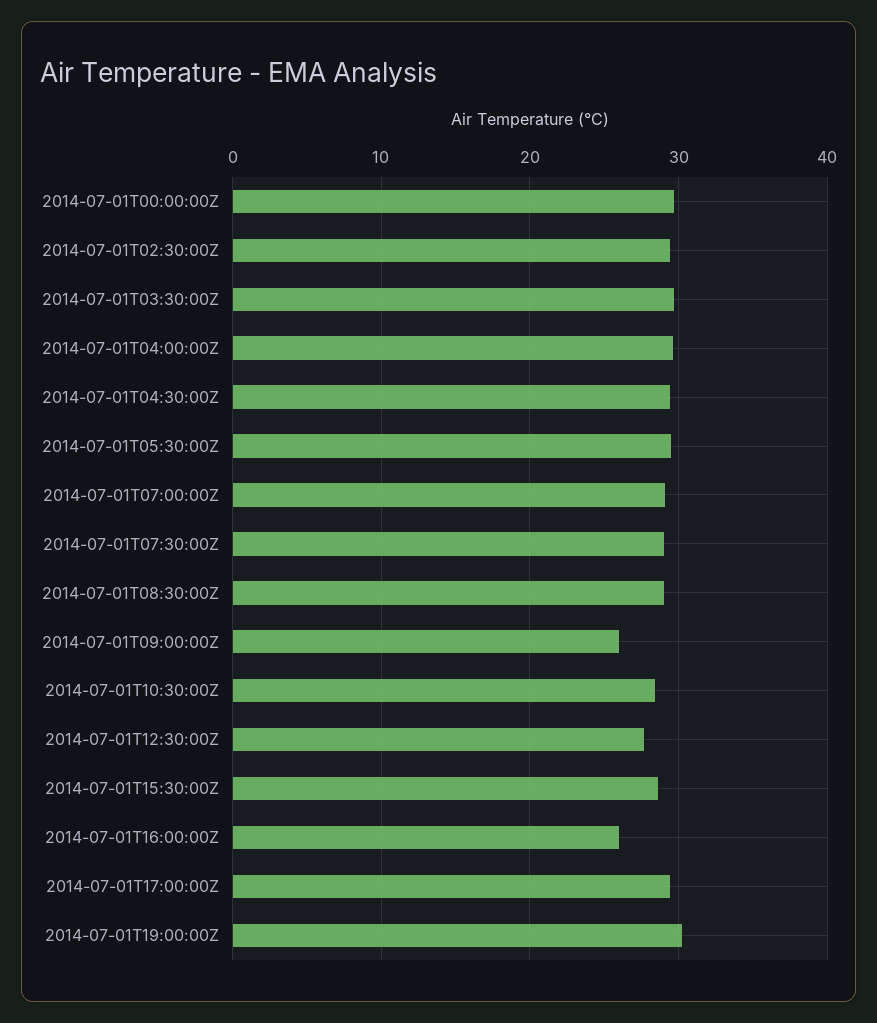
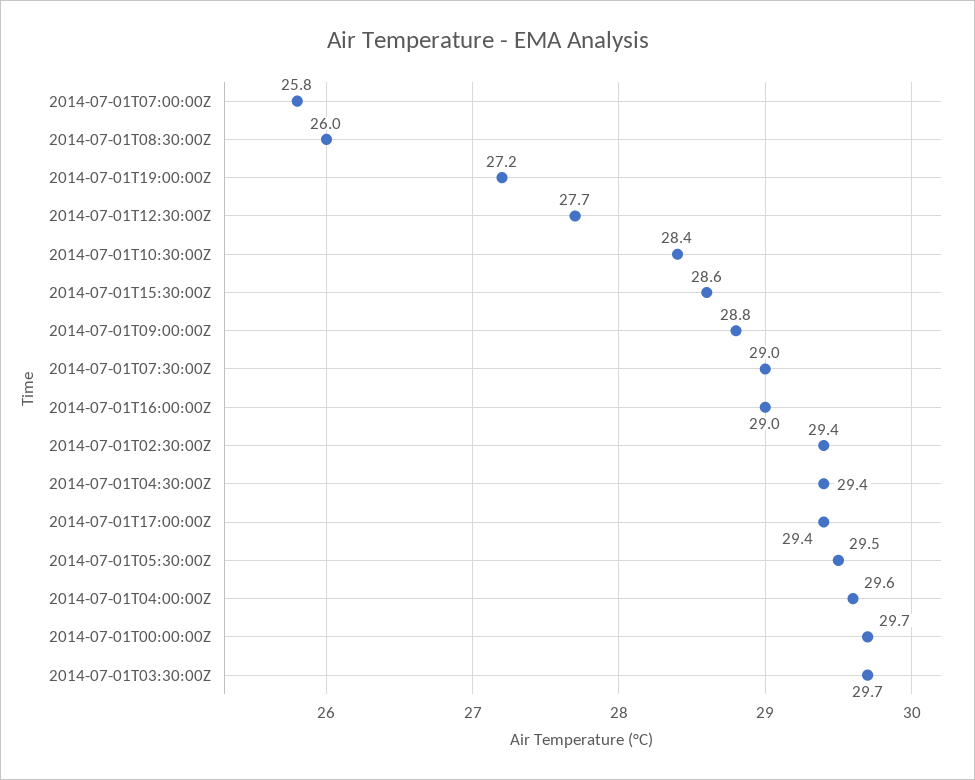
  {
    "2014-07-01T00:00:00Z": 29.7,
    "2014-07-01T02:30:00Z": 29.4,
    "2014-07-01T03:30:00Z": 29.7,
    "2014-07-01T04:00:00Z": 29.6,
    "2014-07-01T04:30:00Z": 29.4,
    "2014-07-01T05:30:00Z": 29.5,
-   "2014-07-01T07:00:00Z": 29,
+   "2014-07-01T07:00:00Z": 25.8,
    "2014-07-01T07:30:00Z": 29,
-   "2014-07-01T08:30:00Z": 29,
+   "2014-07-01T08:30:00Z": 26,
-   "2014-07-01T09:00:00Z": 26,
+   "2014-07-01T09:00:00Z": 28.8,
    "2014-07-01T10:30:00Z": 28.4,
    "2014-07-01T12:30:00Z": 27.7,
    "2014-07-01T15:30:00Z": 28.6,
-   "2014-07-01T16:00:00Z": 26,
+   "2014-07-01T16:00:00Z": 29,
    "2014-07-01T17:00:00Z": 29.4,
-   "2014-07-01T19:00:00Z": 30
+   "2014-07-01T19:00:00Z": 27.2
  }

